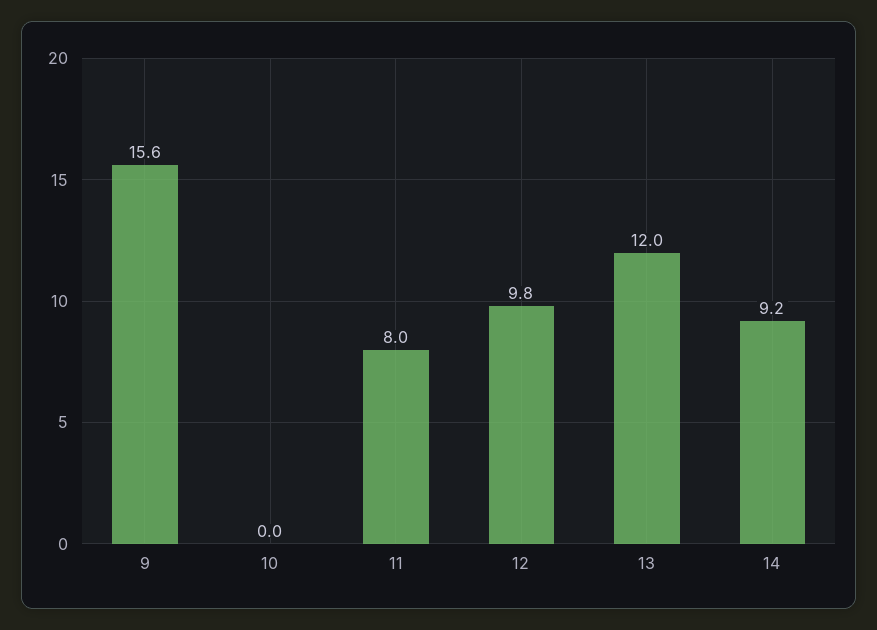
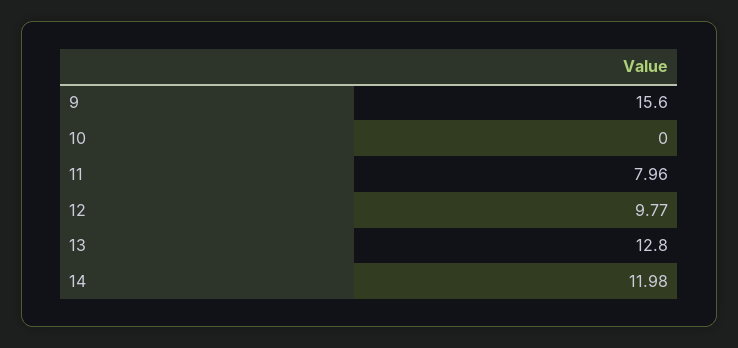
  {
    "9": 15.6,
    "10": 0,
    "11": 7.96,
    "12": 9.77,
-   "13": 12,
+   "13": 12.8,
-   "14": 9.2
+   "14": 11.98
  }

